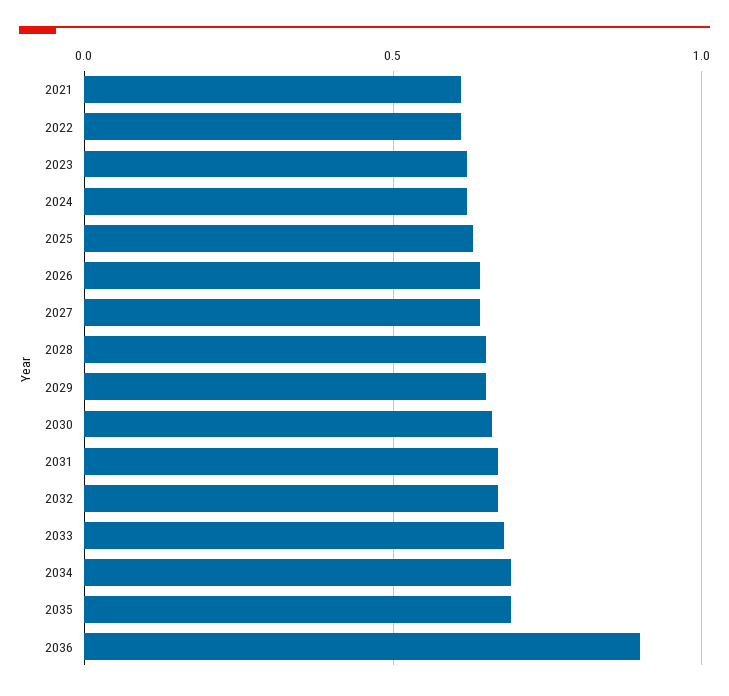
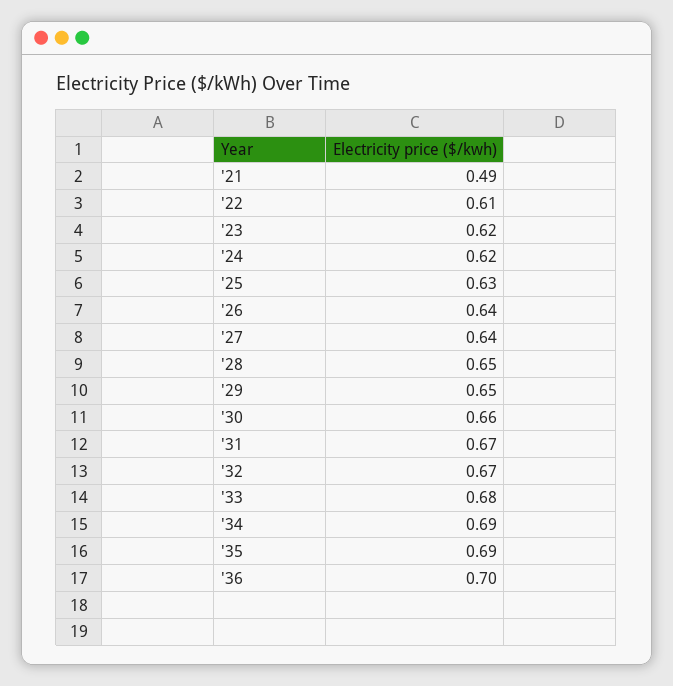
  {
-   "2021": 0.6,
+   "2021": 0.49,
    "2022": 0.61,
    "2023": 0.62,
    "2024": 0.62,
    "2025": 0.63,
    "2026": 0.64,
    "2027": 0.64,
    "2028": 0.65,
    "2029": 0.65,
    "2030": 0.66,
    "2031": 0.67,
    "2032": 0.67,
    "2033": 0.68,
    "2034": 0.69,
    "2035": 0.69,
-   "2036": 0.9
+   "2036": 0.7
  }

